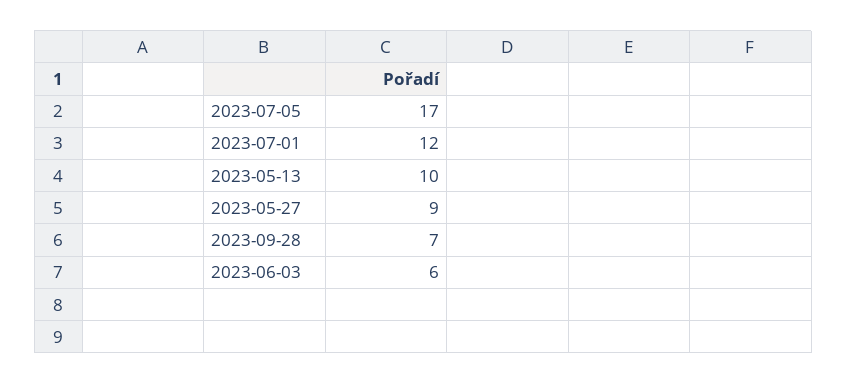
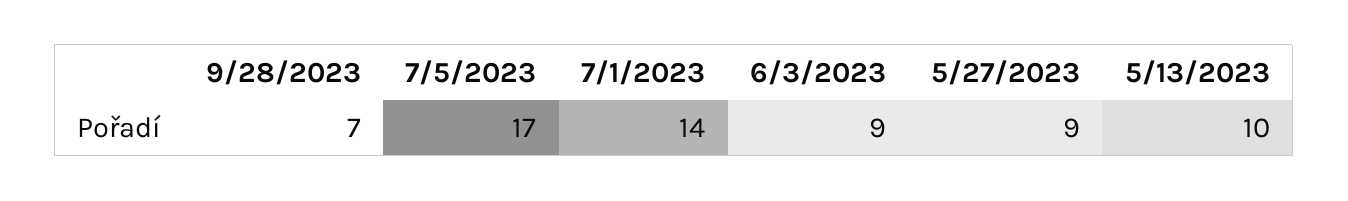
  {
    "2023-07-05": 17,
-   "2023-07-01": 12,
+   "2023-07-01": 14,
    "2023-05-13": 10,
    "2023-05-27": 9,
    "2023-09-28": 7,
-   "2023-06-03": 6
+   "2023-06-03": 9
  }

